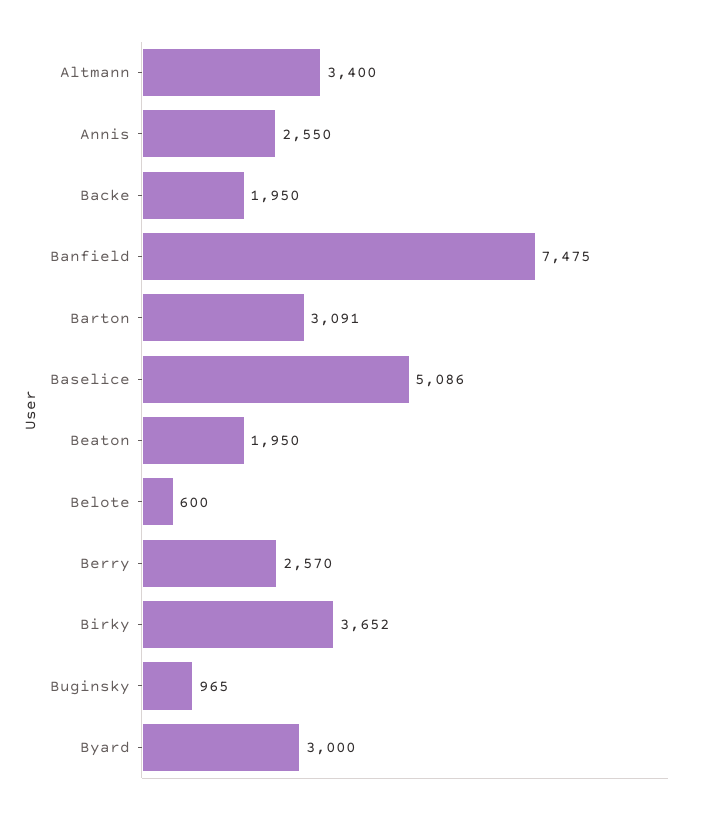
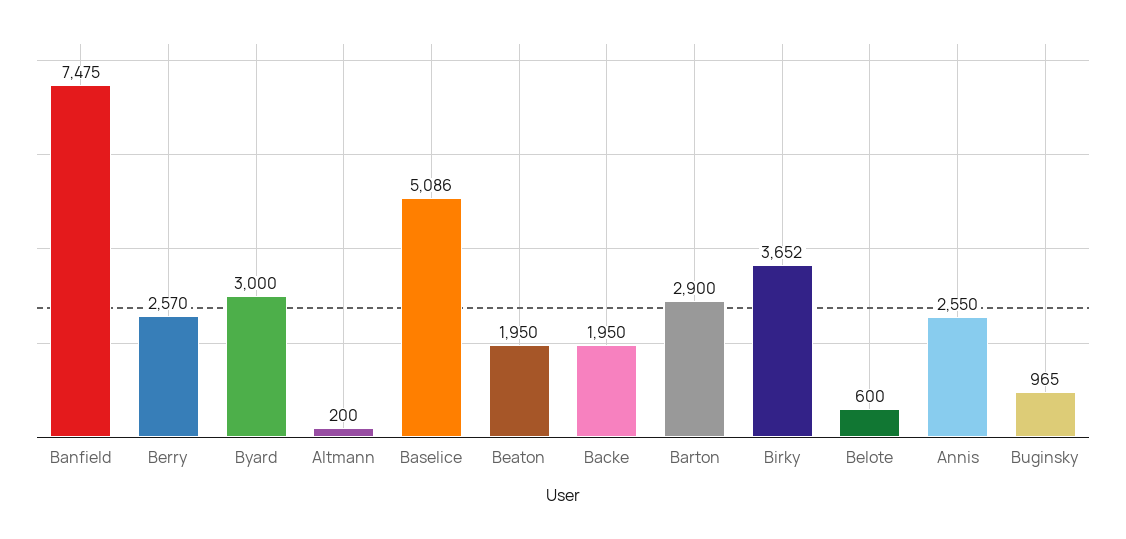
  {
-   "Altmann": 3400,
+   "Altmann": 200,
    "Annis": 2550,
    "Backe": 1950,
    "Banfield": 7475,
-   "Barton": 3091,
+   "Barton": 2900,
    "Baselice": 5086,
    "Beaton": 1950,
    "Belote": 600,
    "Berry": 2570,
    "Birky": 3652,
    "Buginsky": 965,
    "Byard": 3000
  }

